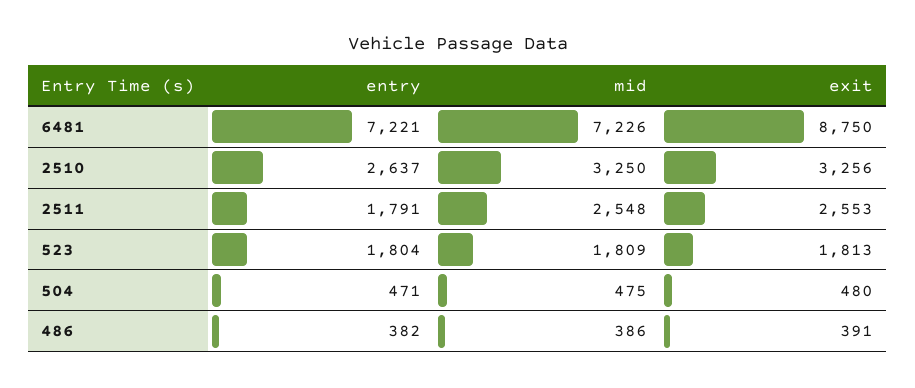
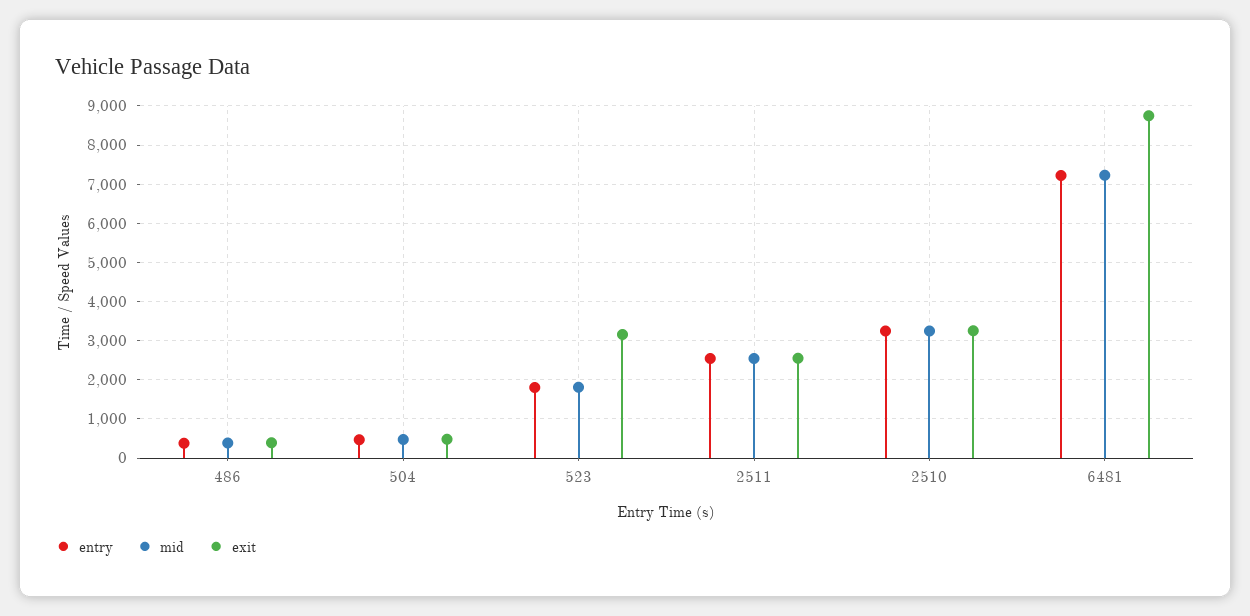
  {
    "entry": {
      "6481": 7221,
-     "2510": 2637,
+     "2510": 3200,
-     "2511": 1791,
+     "2511": 2600,
      "523": 1804,
      "504": 471,
      "486": 382
    },
    "mid": {
      "6481": 7226,
      "2510": 3250,
      "2511": 2548,
      "523": 1809,
      "504": 475,
      "486": 386
    },
    "exit": {
      "6481": 8750,
      "2510": 3256,
      "2511": 2553,
-     "523": 1813,
+     "523": 3200,
      "504": 480,
      "486": 391
    }
  }

